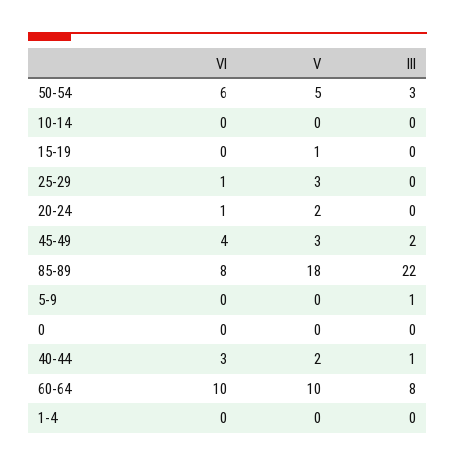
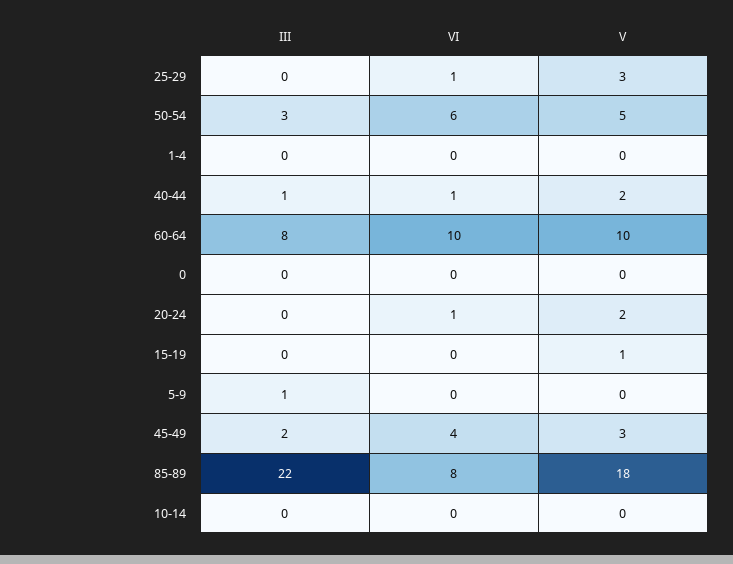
  {
    "VI": {
      "50-54": 6,
      "10-14": 0,
      "15-19": 0,
      "25-29": 1,
      "20-24": 1,
      "45-49": 4,
      "85-89": 8,
      "5-9": 0,
      "0": 0,
-     "40-44": 3,
+     "40-44": 1,
      "60-64": 10,
      "1-4": 0
    },
    "V": {
      "50-54": 5,
      "10-14": 0,
      "15-19": 1,
      "25-29": 3,
      "20-24": 2,
      "45-49": 3,
      "85-89": 18,
      "5-9": 0,
      "0": 0,
      "40-44": 2,
      "60-64": 10,
      "1-4": 0
    },
    "III": {
      "50-54": 3,
      "10-14": 0,
      "15-19": 0,
      "25-29": 0,
      "20-24": 0,
      "45-49": 2,
      "85-89": 22,
      "5-9": 1,
      "0": 0,
      "40-44": 1,
      "60-64": 8,
      "1-4": 0
    }
  }

